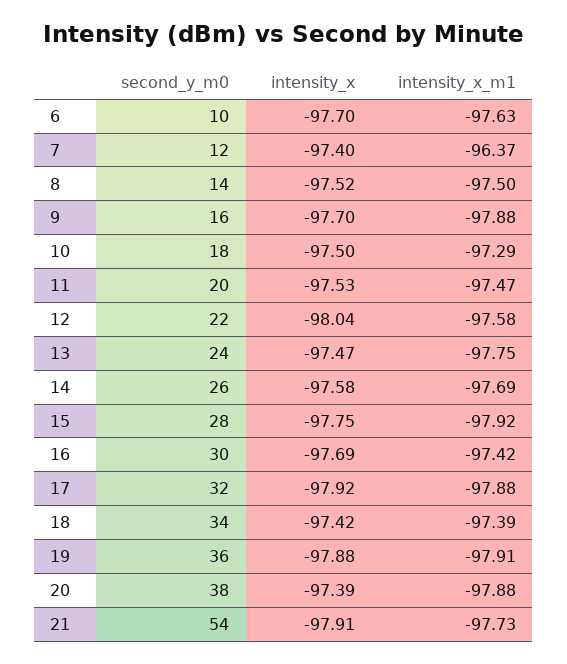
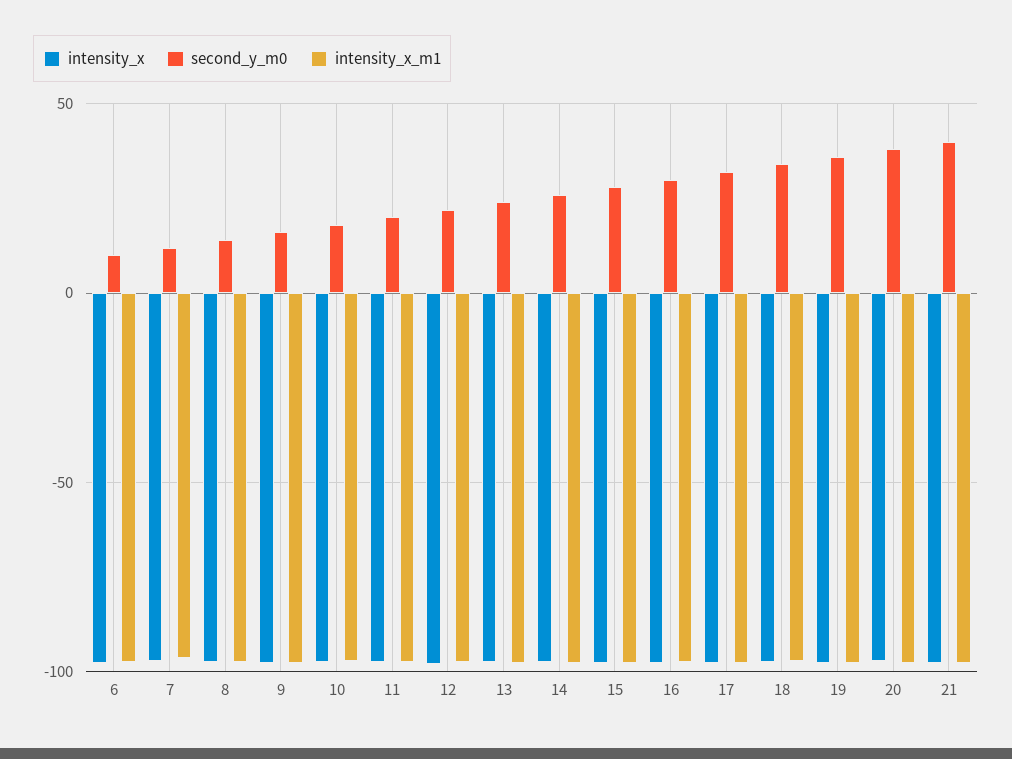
  {
    "second_y_m0": {
      "6": 10,
      "7": 12,
      "8": 14,
      "9": 16,
      "10": 18,
      "11": 20,
      "12": 22,
      "13": 24,
      "14": 26,
      "15": 28,
      "16": 30,
      "17": 32,
      "18": 34,
      "19": 36,
      "20": 38,
-     "21": 54
+     "21": 40
    },
    "intensity_x": {
      "6": -97.7,
      "7": -97.4,
      "8": -97.52,
      "9": -97.7,
      "10": -97.5,
      "11": -97.53,
      "12": -98.04,
      "13": -97.47,
      "14": -97.58,
      "15": -97.75,
      "16": -97.69,
      "17": -97.92,
      "18": -97.42,
      "19": -97.88,
      "20": -97.39,
      "21": -97.91
    },
    "intensity_x_m1": {
      "6": -97.63,
      "7": -96.37,
      "8": -97.5,
      "9": -97.88,
      "10": -97.29,
      "11": -97.47,
      "12": -97.58,
      "13": -97.75,
      "14": -97.69,
      "15": -97.92,
      "16": -97.42,
      "17": -97.88,
      "18": -97.39,
      "19": -97.91,
      "20": -97.88,
      "21": -97.73
    }
  }

